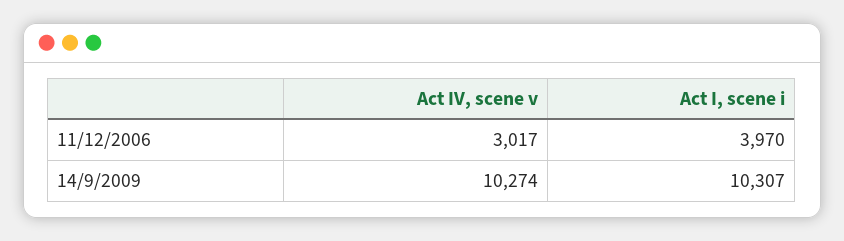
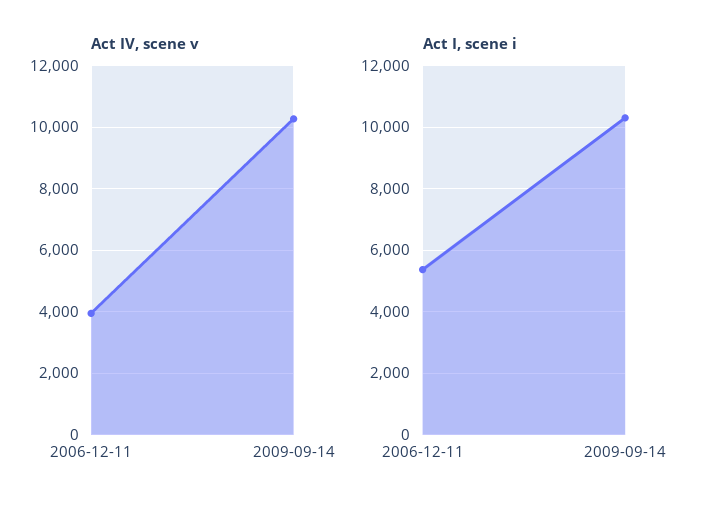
  {
    "Act IV, scene v": {
-     "11/12/2006": 3017,
+     "11/12/2006": 4000,
      "14/9/2009": 10274
    },
    "Act I, scene i": {
-     "11/12/2006": 3970,
+     "11/12/2006": 5400,
      "14/9/2009": 10307
    }
  }

